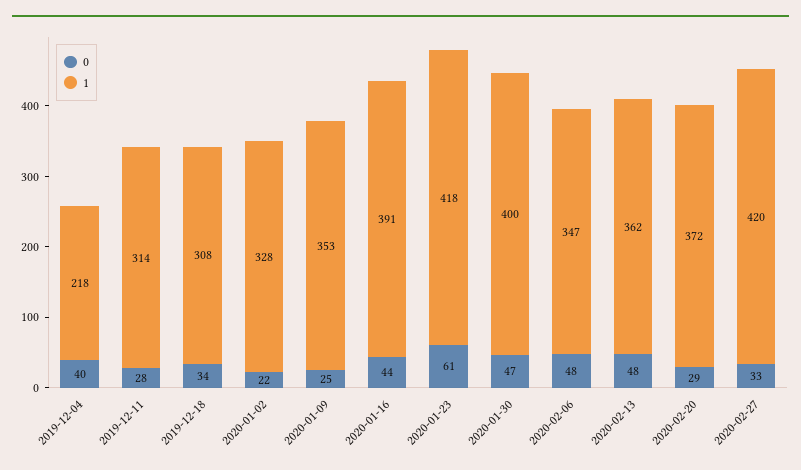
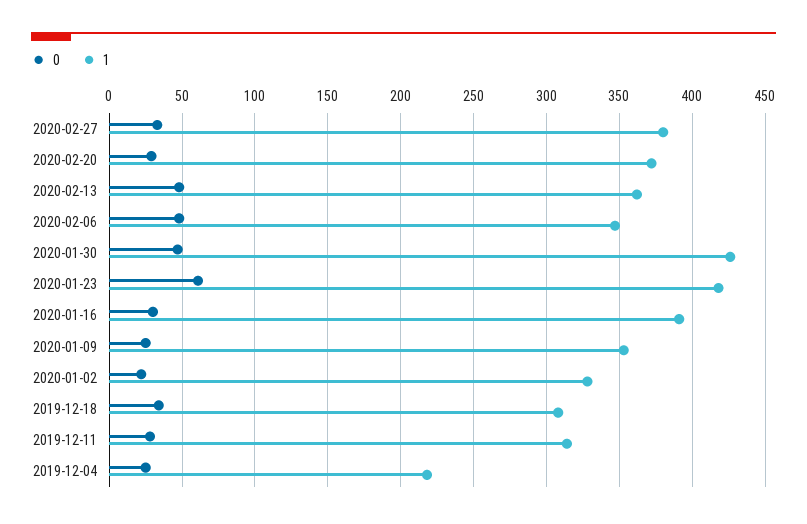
  {
    "0": {
-     "2019-12-04": 40,
+     "2019-12-04": 25,
      "2019-12-11": 28,
      "2019-12-18": 34,
      "2020-01-02": 22,
      "2020-01-09": 25,
-     "2020-01-16": 44,
+     "2020-01-16": 30,
      "2020-01-23": 61,
      "2020-01-30": 47,
      "2020-02-06": 48,
      "2020-02-13": 48,
      "2020-02-20": 29,
      "2020-02-27": 33
    },
    "1": {
      "2019-12-04": 218,
      "2019-12-11": 314,
      "2019-12-18": 308,
      "2020-01-02": 328,
      "2020-01-09": 353,
      "2020-01-16": 391,
      "2020-01-23": 418,
-     "2020-01-30": 400,
+     "2020-01-30": 425,
      "2020-02-06": 347,
      "2020-02-13": 362,
      "2020-02-20": 372,
-     "2020-02-27": 420
+     "2020-02-27": 380
    }
  }

